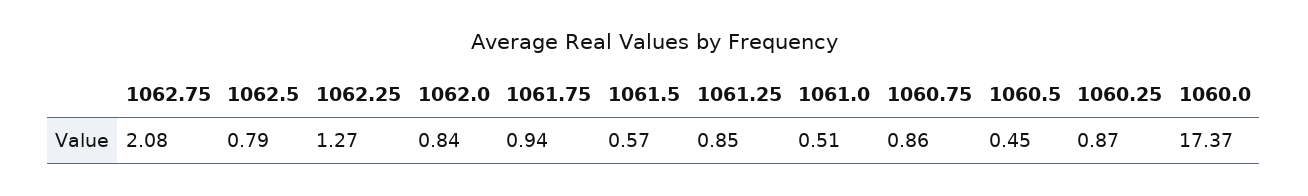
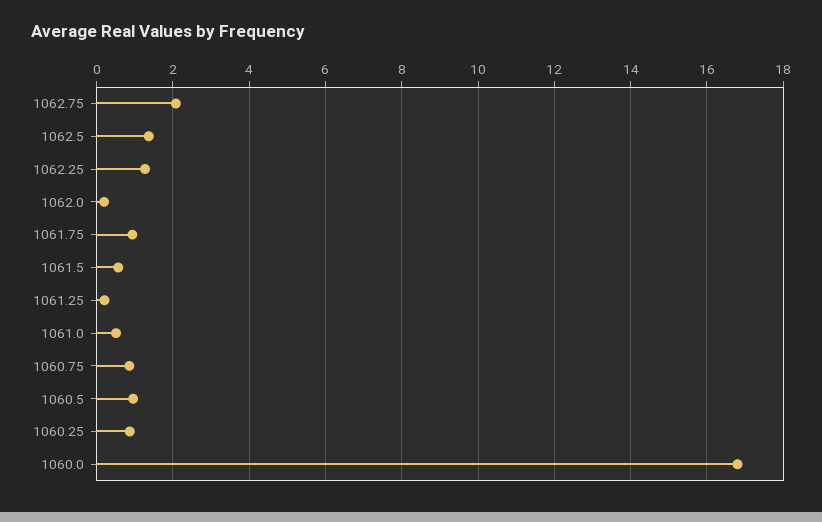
  {
    "1062.75": 2.08,
-   "1062.5": 0.79,
+   "1062.5": 1.4,
    "1062.25": 1.27,
-   "1062.0": 0.84,
+   "1062.0": 0.2,
    "1061.75": 0.94,
    "1061.5": 0.57,
-   "1061.25": 0.85,
+   "1061.25": 0.2,
    "1061.0": 0.51,
    "1060.75": 0.86,
-   "1060.5": 0.45,
+   "1060.5": 1,
    "1060.25": 0.87,
-   "1060.0": 17.37
+   "1060.0": 16.8
  }

